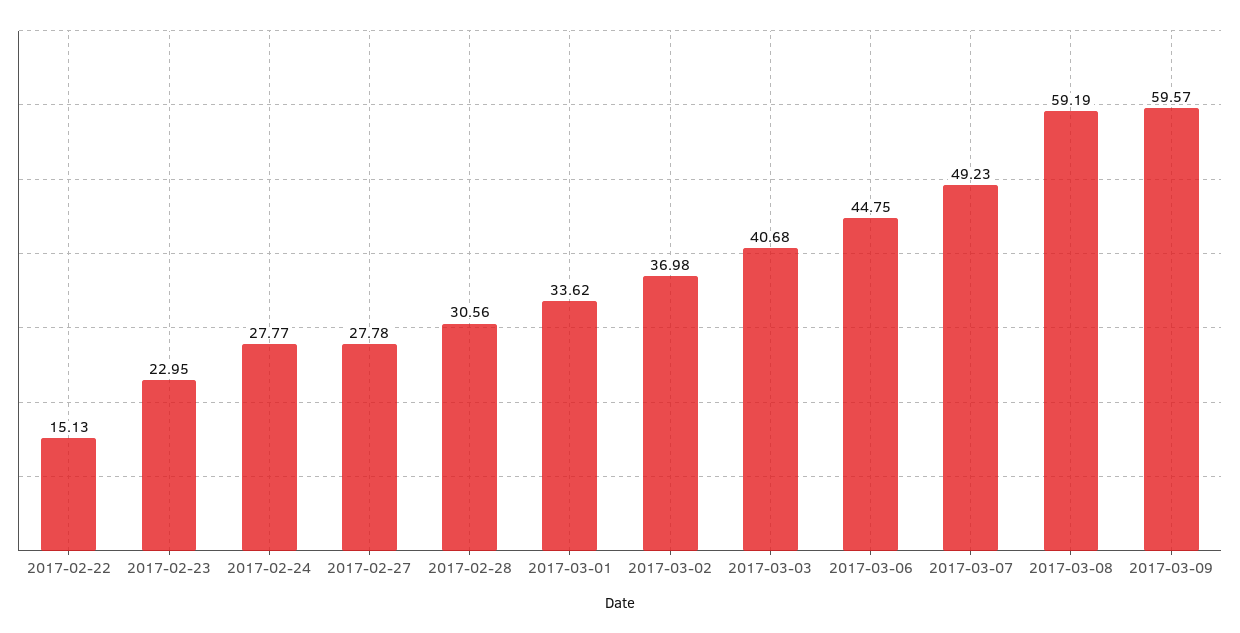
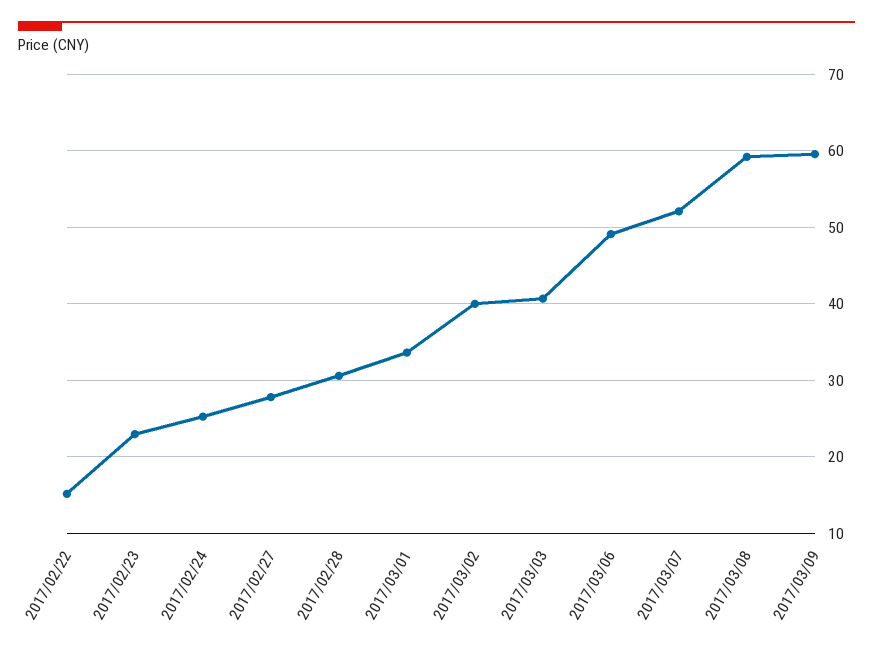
  {
    "2017-02-22": 15.13,
    "2017-02-23": 22.95,
-   "2017-02-24": 27.77,
+   "2017-02-24": 25,
    "2017-02-27": 27.78,
    "2017-02-28": 30.56,
    "2017-03-01": 33.62,
-   "2017-03-02": 36.98,
+   "2017-03-02": 40,
    "2017-03-03": 40.68,
-   "2017-03-06": 44.75,
+   "2017-03-06": 49,
-   "2017-03-07": 49.23,
+   "2017-03-07": 52,
    "2017-03-08": 59.19,
    "2017-03-09": 59.57
  }

